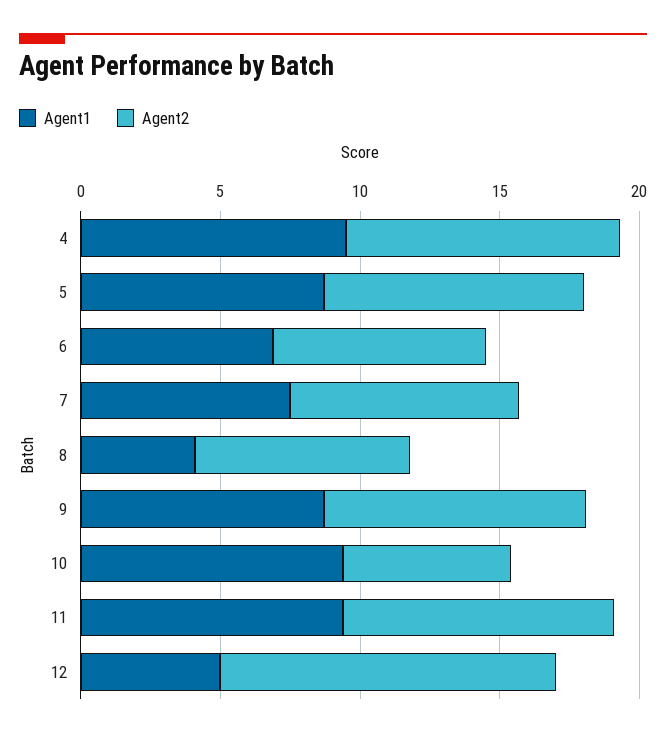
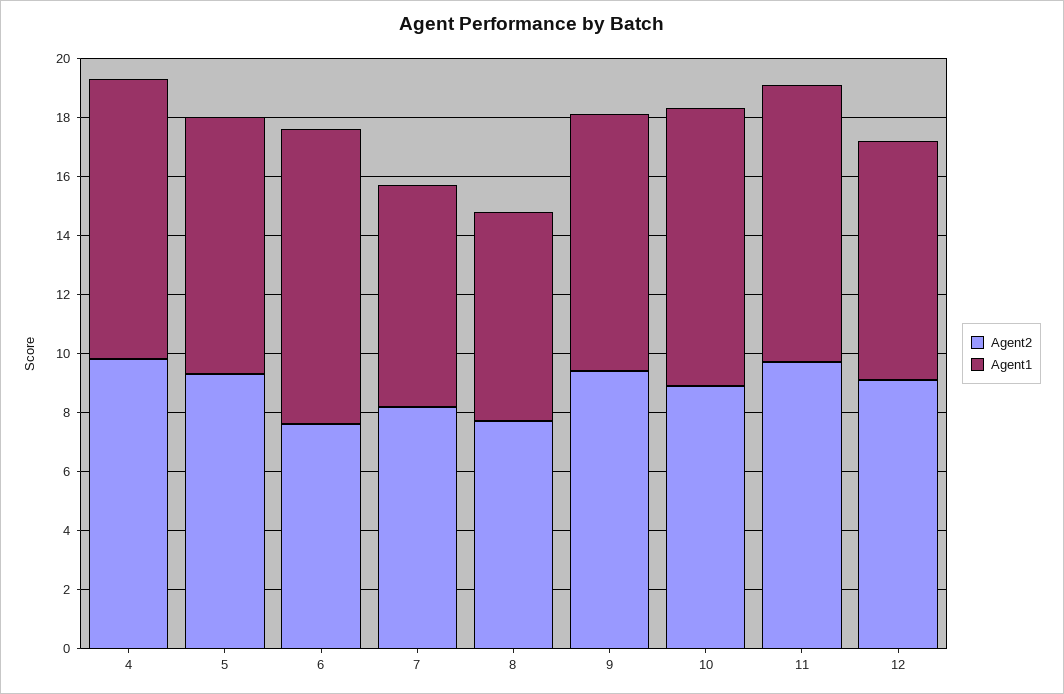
  {
    "Agent1": {
      "4": 9.5,
      "5": 8.5,
-     "6": 7,
+     "6": 10,
      "7": 7.5,
-     "8": 4,
+     "8": 7,
      "9": 8.5,
      "10": 9.5,
      "11": 9.5,
-     "12": 5
+     "12": 8
    },
    "Agent2": {
      "4": 10,
      "5": 9.5,
      "6": 7.5,
      "7": 8,
      "8": 7.5,
      "9": 9.5,
-     "10": 6,
+     "10": 9,
      "11": 9.5,
-     "12": 12
+     "12": 9
    }
  }

